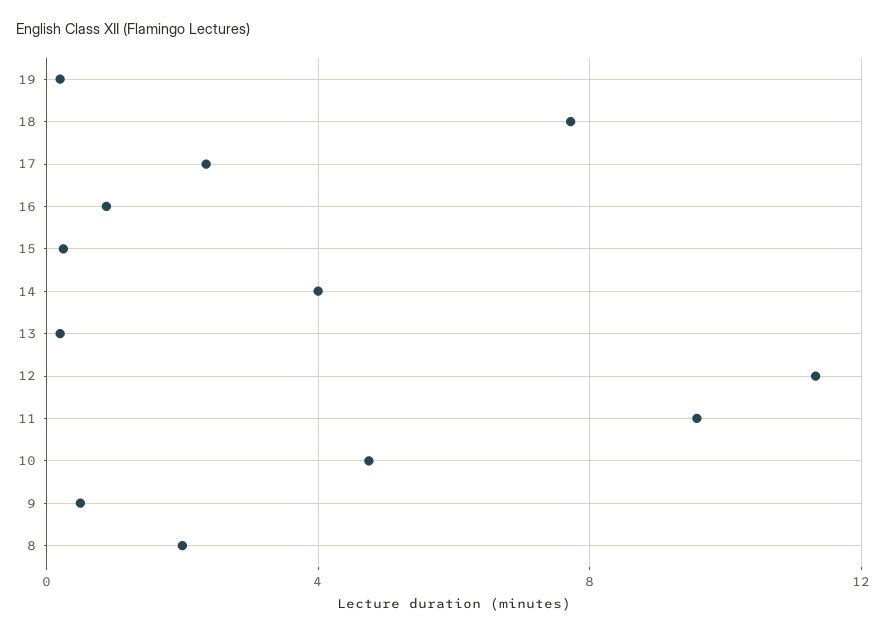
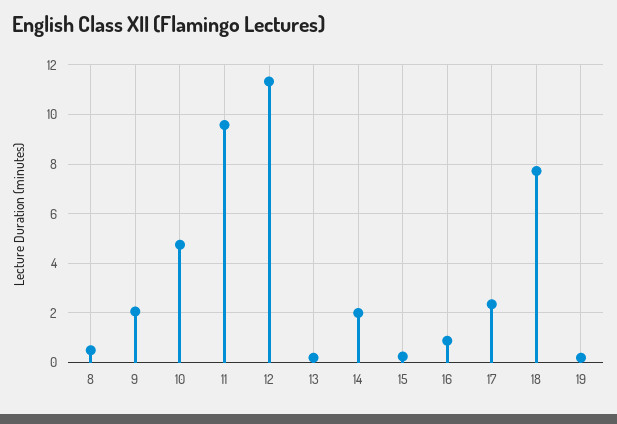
  {
    "19": 0.25,
    "18": 7.75,
    "17": 2.25,
    "16": 1,
    "15": 0.25,
-   "14": 4,
+   "14": 2,
    "13": 0.25,
    "12": 11.25,
    "11": 9.5,
    "10": 4.75,
-   "9": 0.5,
+   "9": 2,
-   "8": 2
+   "8": 0.5
  }

